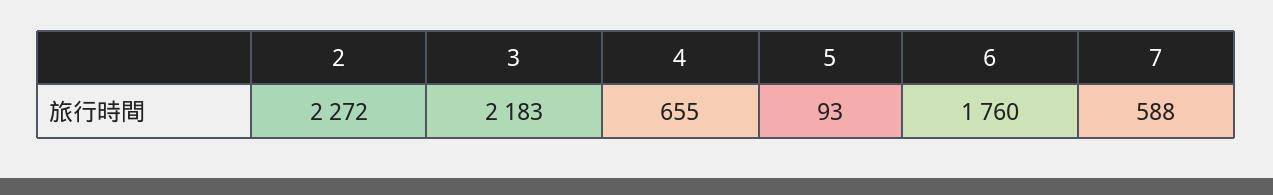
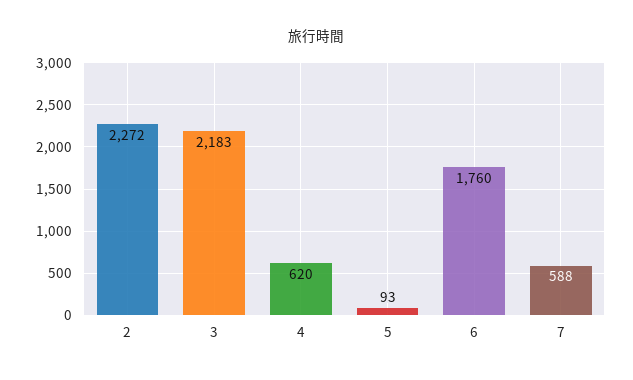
  {
    "2": 2272,
    "3": 2183,
-   "4": 655,
+   "4": 620,
    "5": 93,
    "6": 1760,
    "7": 588
  }

